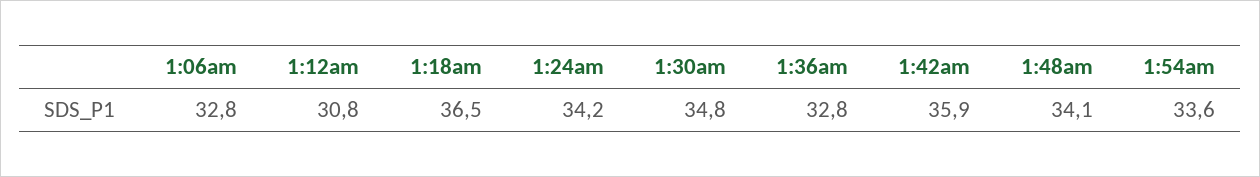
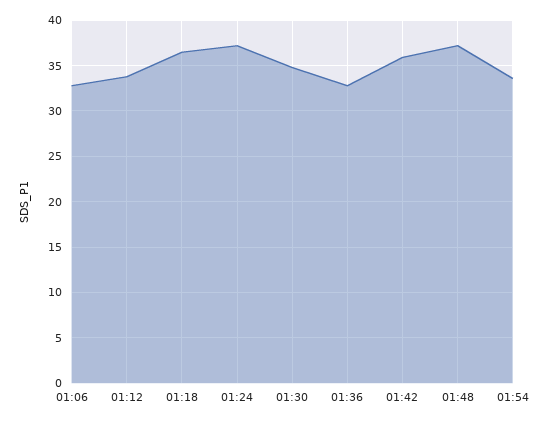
  {
    "1:06am": 32.8,
-   "1:12am": 30.8,
+   "1:12am": 34,
    "1:18am": 36.5,
-   "1:24am": 34.2,
+   "1:24am": 37,
    "1:30am": 34.8,
    "1:36am": 32.8,
    "1:42am": 35.9,
-   "1:48am": 34.1,
+   "1:48am": 37,
    "1:54am": 33.6
  }

